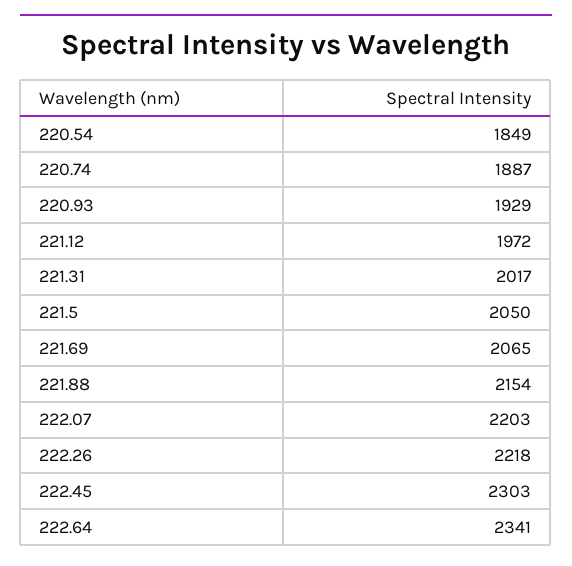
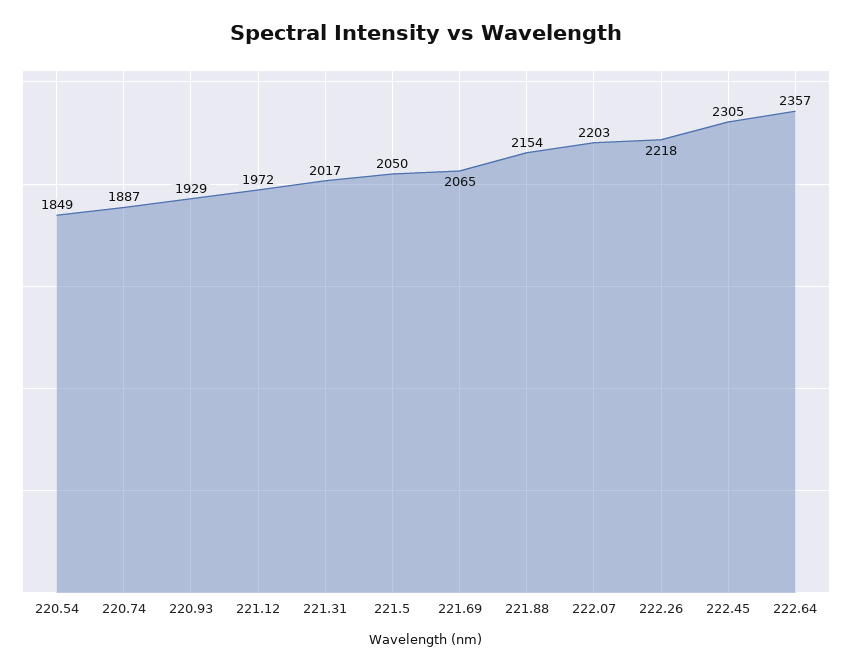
  {
    "220.54": 1849,
    "220.74": 1887,
    "220.93": 1929,
    "221.12": 1972,
    "221.31": 2017,
    "221.5": 2050,
    "221.69": 2065,
    "221.88": 2154,
    "222.07": 2203,
    "222.26": 2218,
-   "222.45": 2303,
+   "222.45": 2305,
-   "222.64": 2341
+   "222.64": 2357
  }

